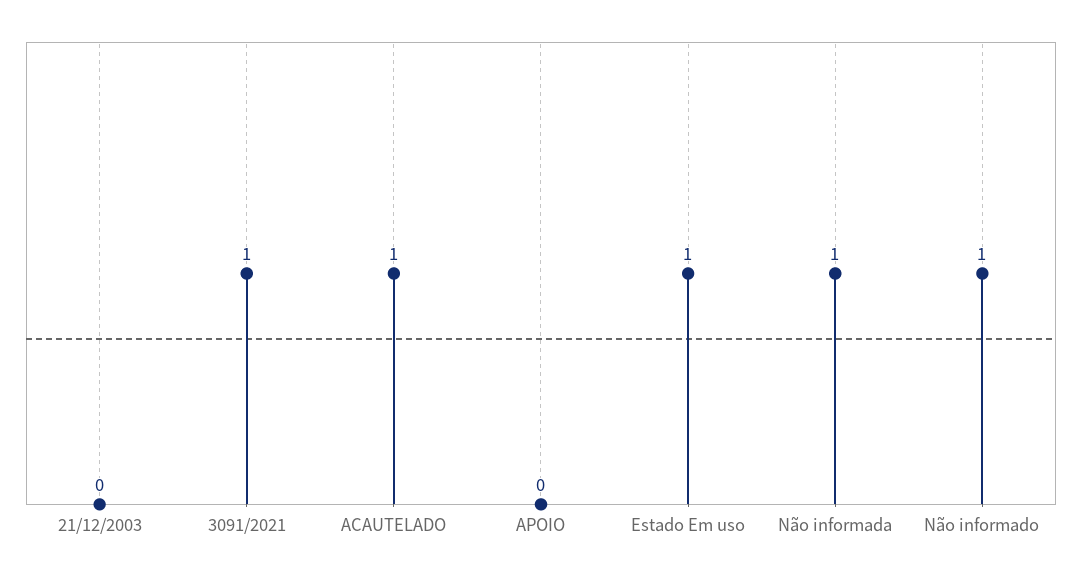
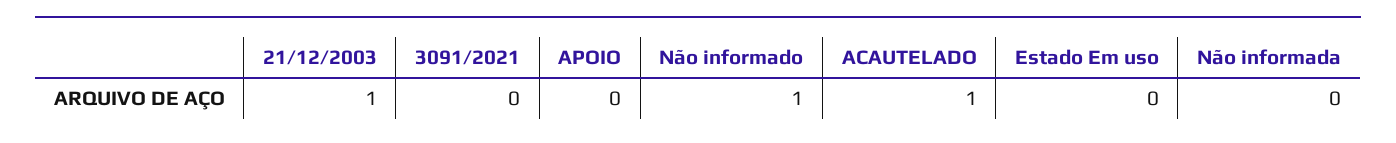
  {
-   "21/12/2003": 0,
+   "21/12/2003": 1,
-   "3091/2021": 1,
+   "3091/2021": 0,
    "ACAUTELADO": 1,
    "APOIO": 0,
-   "Estado Em uso": 1,
+   "Estado Em uso": 0,
-   "Não informada": 1,
+   "Não informada": 0,
    "Não informado": 1
  }

